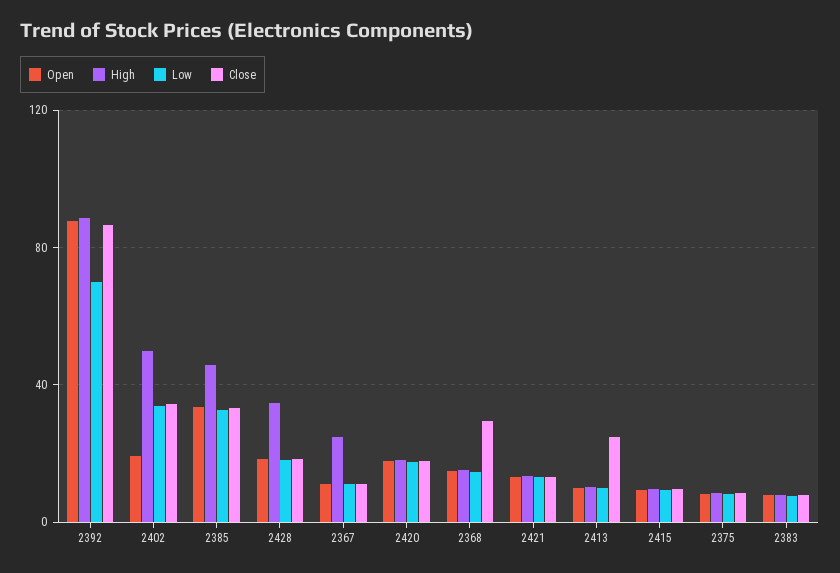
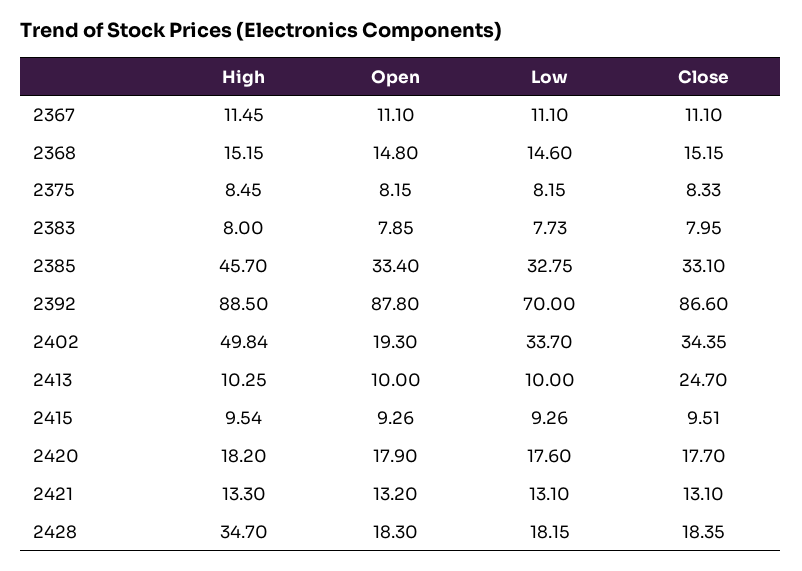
  {
    "Open": {
      "2392": 87.8,
      "2402": 19.3,
      "2385": 33.4,
      "2428": 18.3,
      "2367": 11.1,
      "2420": 17.9,
      "2368": 14.8,
      "2421": 13.2,
      "2413": 10,
      "2415": 9.26,
      "2375": 8.15,
      "2383": 7.85
    },
    "High": {
      "2392": 88.5,
      "2402": 49.84,
      "2385": 45.7,
      "2428": 34.7,
-     "2367": 25,
+     "2367": 11.45,
      "2420": 18.2,
      "2368": 15.15,
      "2421": 13.3,
      "2413": 10.25,
      "2415": 9.54,
      "2375": 8.45,
      "2383": 8
    },
    "Low": {
      "2392": 70,
      "2402": 33.7,
      "2385": 32.75,
      "2428": 18.15,
      "2367": 11.1,
      "2420": 17.6,
      "2368": 14.6,
      "2421": 13.1,
      "2413": 10,
      "2415": 9.26,
      "2375": 8.15,
      "2383": 7.73
    },
    "Close": {
      "2392": 86.6,
      "2402": 34.35,
      "2385": 33.1,
      "2428": 18.35,
      "2367": 11.1,
      "2420": 17.7,
-     "2368": 30,
+     "2368": 15.15,
      "2421": 13.1,
      "2413": 24.7,
      "2415": 9.51,
      "2375": 8.33,
      "2383": 7.95
    }
  }

